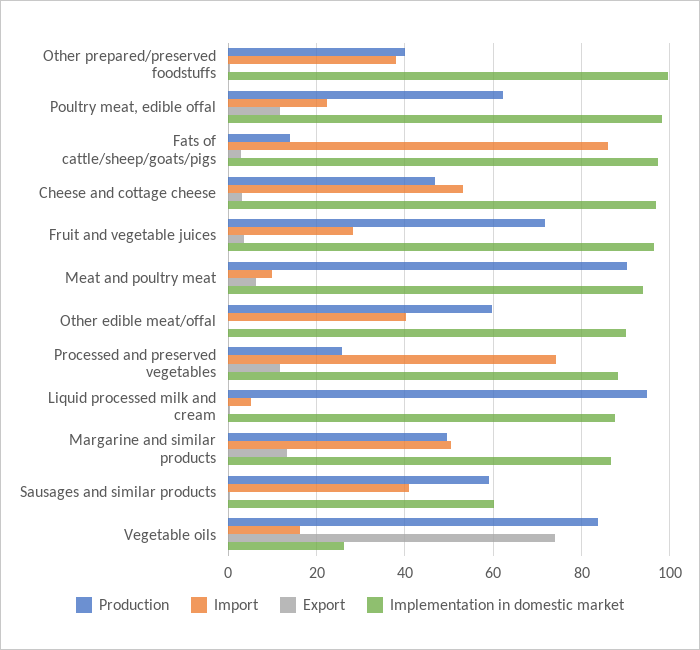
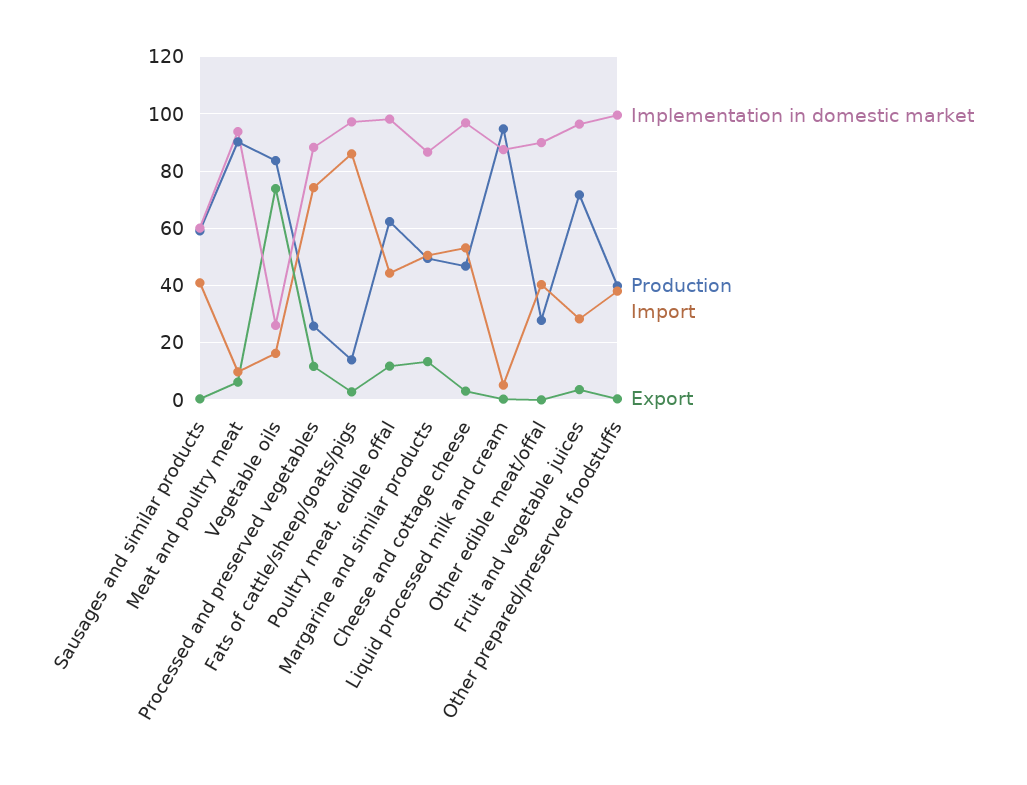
  {
    "Production": {
      "Other prepared/preserved foodstuffs": 40,
      "Poultry meat, edible offal": 62,
      "Fats of cattle/sheep/goats/pigs": 14,
      "Cheese and cottage cheese": 46,
      "Fruit and vegetable juices": 72,
      "Meat and poultry meat": 90,
-     "Other edible meat/offal": 60,
+     "Other edible meat/offal": 27.5,
      "Processed and preserved vegetables": 26,
      "Liquid processed milk and cream": 94,
      "Margarine and similar products": 50,
      "Sausages and similar products": 60,
      "Vegetable oils": 84
    },
    "Import": {
      "Other prepared/preserved foodstuffs": 38,
-     "Poultry meat, edible offal": 22,
+     "Poultry meat, edible offal": 45,
      "Fats of cattle/sheep/goats/pigs": 86,
      "Cheese and cottage cheese": 54,
      "Fruit and vegetable juices": 28,
      "Meat and poultry meat": 10,
      "Other edible meat/offal": 40,
      "Processed and preserved vegetables": 74,
      "Liquid processed milk and cream": 6,
      "Margarine and similar products": 50,
      "Sausages and similar products": 40,
      "Vegetable oils": 16
    },
    "Export": {
      "Other prepared/preserved foodstuffs": 0,
      "Poultry meat, edible offal": 12,
      "Fats of cattle/sheep/goats/pigs": 2,
      "Cheese and cottage cheese": 4,
      "Fruit and vegetable juices": 4,
      "Meat and poultry meat": 6,
      "Other edible meat/offal": 0,
      "Processed and preserved vegetables": 12,
      "Liquid processed milk and cream": 0,
      "Margarine and similar products": 14,
      "Sausages and similar products": 0,
      "Vegetable oils": 74
    },
    "Implementation in domestic market": {
      "Other prepared/preserved foodstuffs": 100,
      "Poultry meat, edible offal": 98,
      "Fats of cattle/sheep/goats/pigs": 98,
      "Cheese and cottage cheese": 96,
      "Fruit and vegetable juices": 96,
      "Meat and poultry meat": 94,
      "Other edible meat/offal": 90,
      "Processed and preserved vegetables": 88,
      "Liquid processed milk and cream": 88,
      "Margarine and similar products": 86,
      "Sausages and similar products": 60,
      "Vegetable oils": 26
    }
  }

